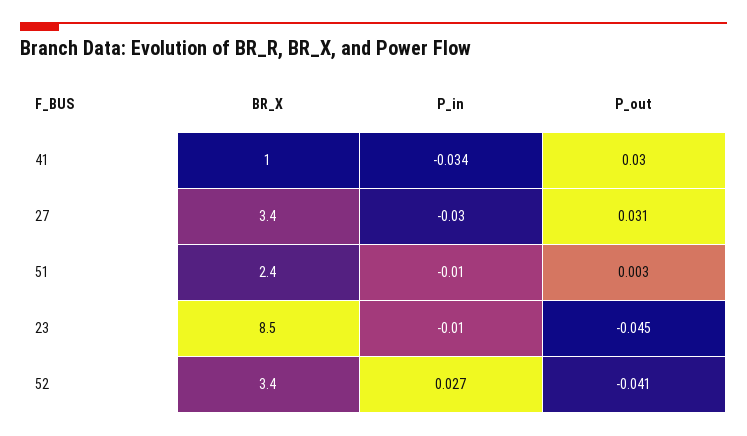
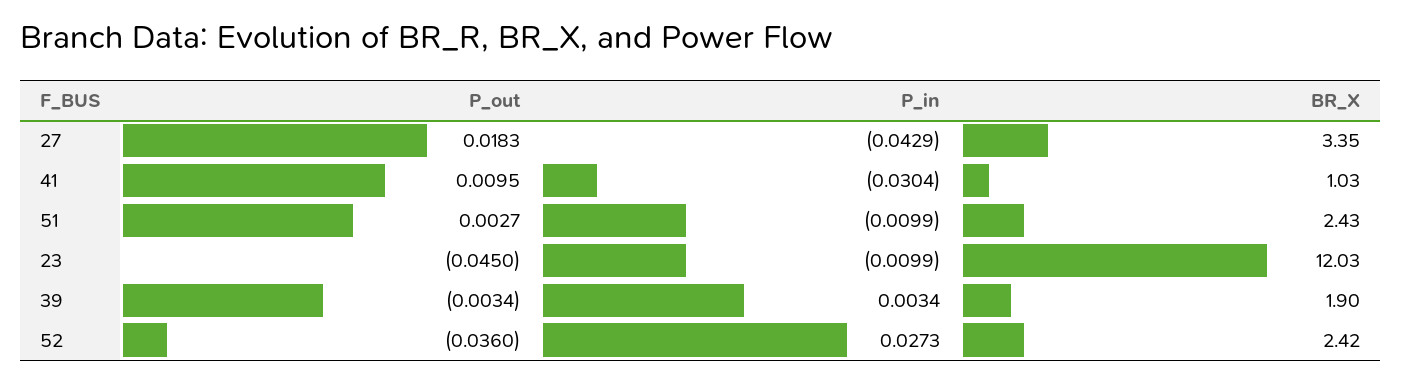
  {
    "BR_X": {
      "41": 1.03,
      "27": 3.35,
      "51": 2.43,
-     "23": 8.5,
+     "23": 12.03,
-     "52": 3.4
+     "52": 2.42,
+     "39": 1.9
    },
    "P_in": {
-     "41": -0.034,
+     "41": -0.0304,
-     "27": -0.03,
+     "27": -0.0429,
      "51": -0.0099,
      "23": -0.0099,
-     "52": 0.0273
+     "52": 0.0273,
+     "39": 0.0034
    },
    "P_out": {
-     "41": 0.03,
+     "41": 0.0095,
-     "27": 0.031,
+     "27": 0.0183,
      "51": 0.0027,
      "23": -0.045,
-     "52": -0.041
+     "52": -0.036,
+     "39": -0.0034
    }
  }

